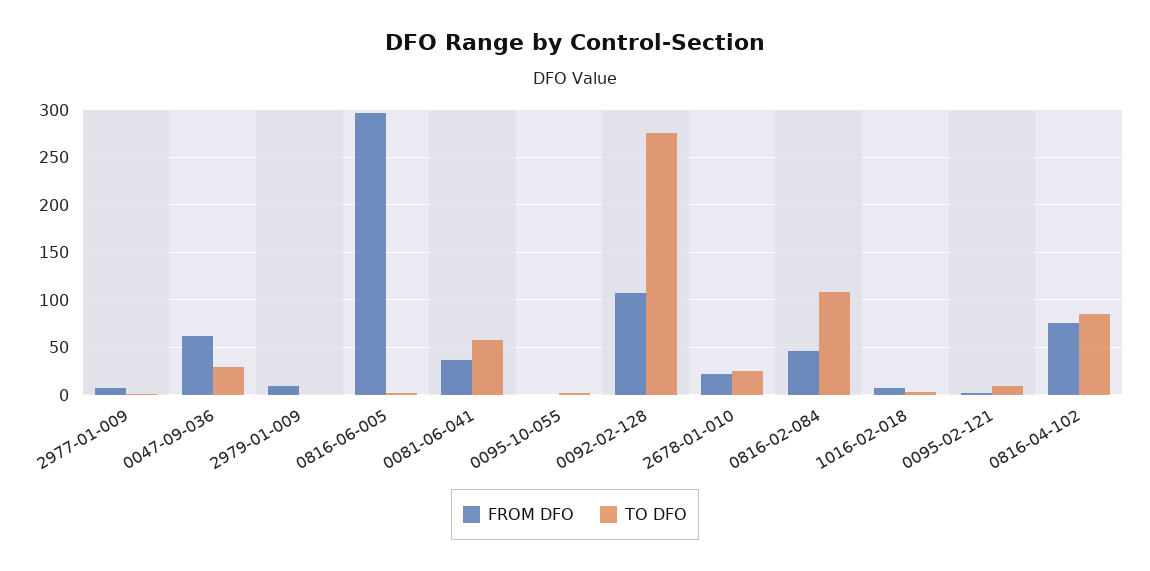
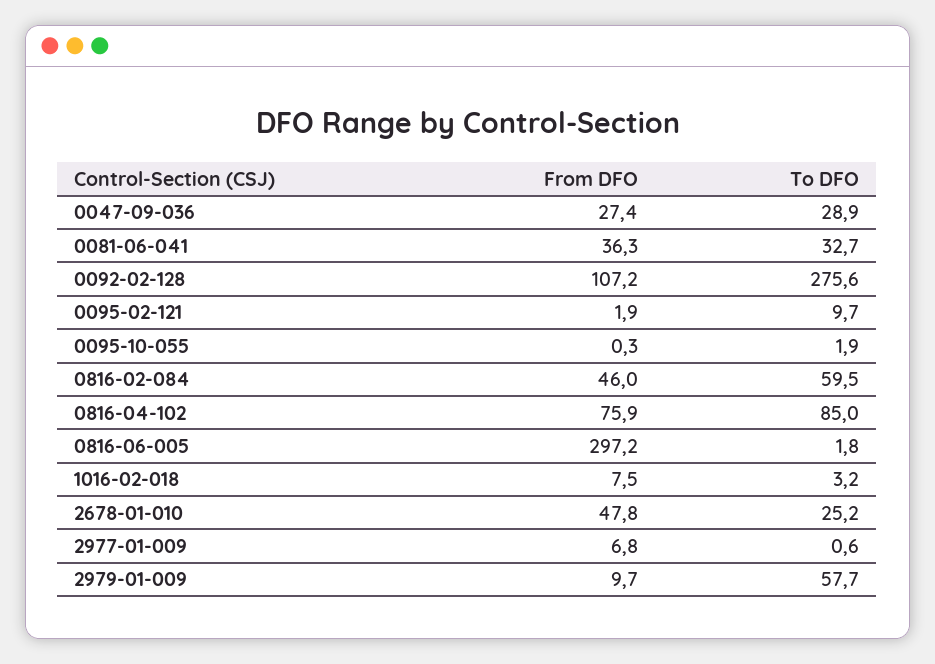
  {
    "FROM DFO": {
      "2977-01-009": 6.8,
-     "0047-09-036": 60,
+     "0047-09-036": 27.4,
      "2979-01-009": 9.7,
      "0816-06-005": 297.2,
      "0081-06-041": 36.3,
      "0095-10-055": 0.3,
      "0092-02-128": 107.2,
-     "2678-01-010": 20,
+     "2678-01-010": 47.8,
      "0816-02-084": 46,
      "1016-02-018": 7.5,
      "0095-02-121": 1.9,
      "0816-04-102": 75.9
    },
    "TO DFO": {
      "2977-01-009": 0.6,
      "0047-09-036": 28.9,
-     "2979-01-009": 0,
+     "2979-01-009": 57.7,
      "0816-06-005": 1.8,
-     "0081-06-041": 60,
+     "0081-06-041": 32.7,
      "0095-10-055": 1.9,
      "0092-02-128": 275.6,
      "2678-01-010": 25.2,
-     "0816-02-084": 110,
+     "0816-02-084": 59.5,
      "1016-02-018": 3.2,
      "0095-02-121": 9.7,
      "0816-04-102": 85
    }
  }

